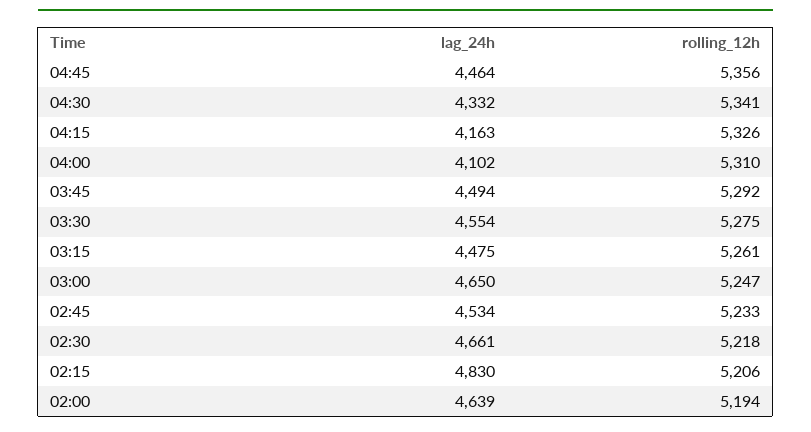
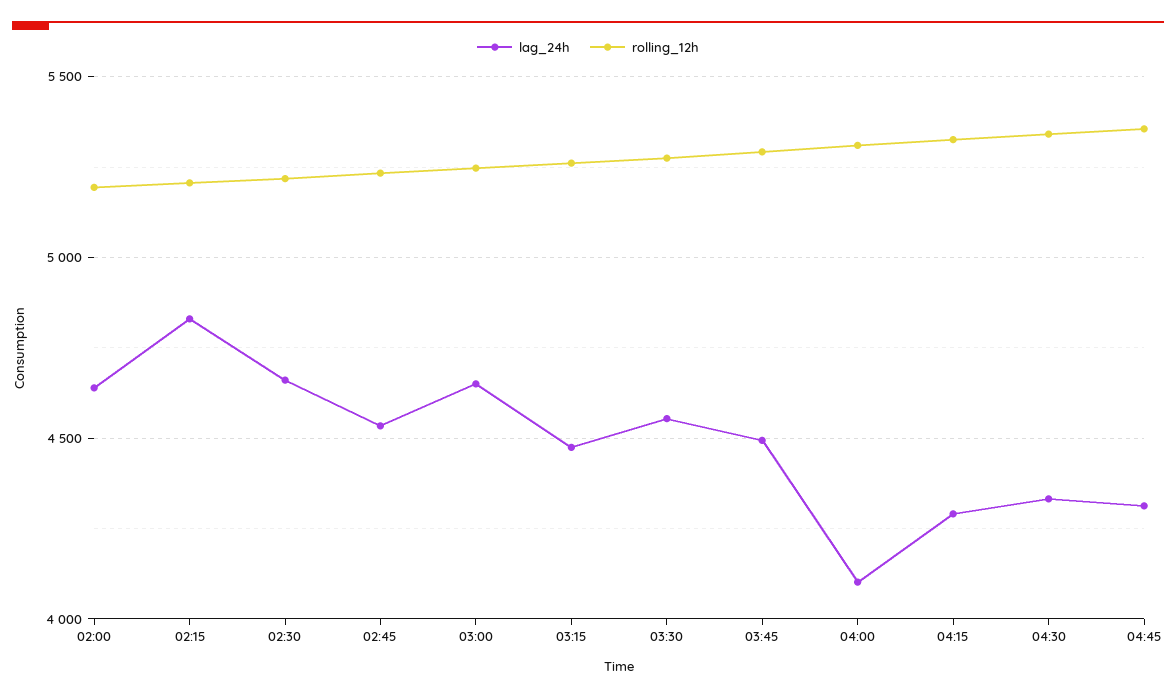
  {
    "lag_24h": {
-     "04:45": 4464,
+     "04:45": 4300,
      "04:30": 4332,
-     "04:15": 4163,
+     "04:15": 4300,
      "04:00": 4102,
      "03:45": 4494,
      "03:30": 4554,
      "03:15": 4475,
      "03:00": 4650,
      "02:45": 4534,
      "02:30": 4661,
      "02:15": 4830,
      "02:00": 4639
    },
    "rolling_12h": {
      "04:45": 5356,
      "04:30": 5341,
      "04:15": 5326,
      "04:00": 5310,
      "03:45": 5292,
      "03:30": 5275,
      "03:15": 5261,
      "03:00": 5247,
      "02:45": 5233,
      "02:30": 5218,
      "02:15": 5206,
      "02:00": 5194
    }
  }

